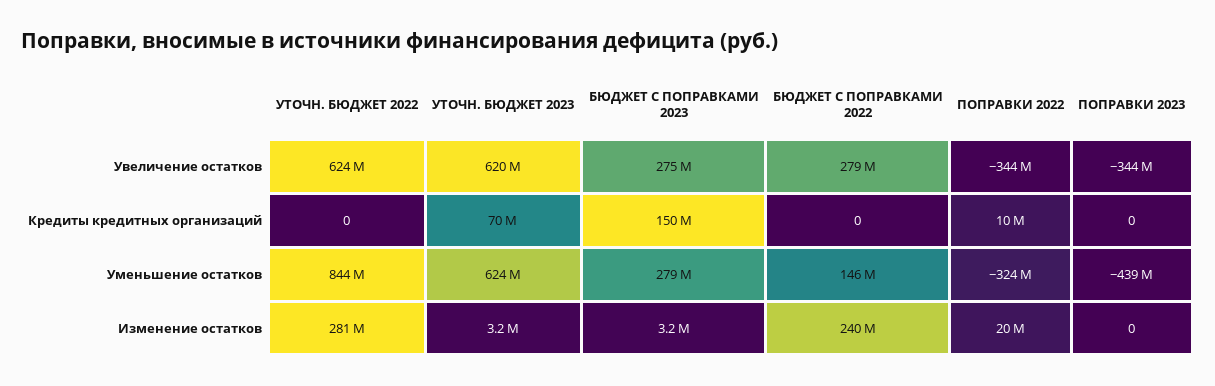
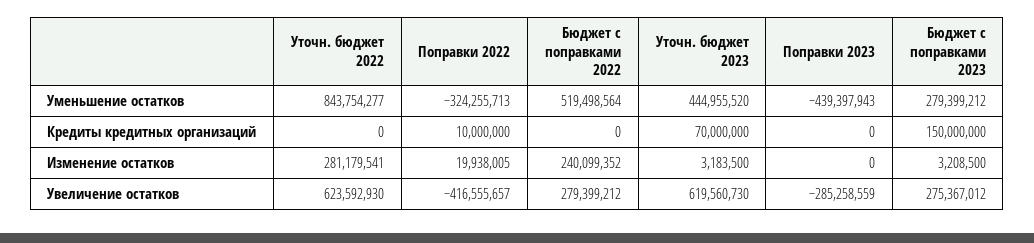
  {
    "УТОЧН. БЮДЖЕТ 2022": {
      "Увеличение остатков": 623592930,
      "Кредиты кредитных организаций": 0,
      "Уменьшение остатков": 843754277,
      "Изменение остатков": 281179541
    },
    "УТОЧН. БЮДЖЕТ 2023": {
      "Увеличение остатков": 619560730,
      "Кредиты кредитных организаций": 70000000,
-     "Уменьшение остатков": 624000000,
+     "Уменьшение остатков": 444955520,
      "Изменение остатков": 3183500
    },
    "БЮДЖЕТ С ПОПРАВКАМИ 2023": {
      "Увеличение остатков": 275367012,
      "Кредиты кредитных организаций": 150000000,
      "Уменьшение остатков": 279399212,
      "Изменение остатков": 3208500
    },
    "БЮДЖЕТ С ПОПРАВКАМИ 2022": {
      "Увеличение остатков": 279399212,
      "Кредиты кредитных организаций": 0,
-     "Уменьшение остатков": 146000000,
+     "Уменьшение остатков": 519498564,
      "Изменение остатков": 240099352
    },
    "ПОПРАВКИ 2022": {
-     "Увеличение остатков": -344000000,
+     "Увеличение остатков": -416555657,
      "Кредиты кредитных организаций": 10000000,
      "Уменьшение остатков": -324255713,
      "Изменение остатков": 19938005
    },
    "ПОПРАВКИ 2023": {
-     "Увеличение остатков": -344000000,
+     "Увеличение остатков": -285258559,
      "Кредиты кредитных организаций": 0,
      "Уменьшение остатков": -439397943,
      "Изменение остатков": 0
    }
  }

